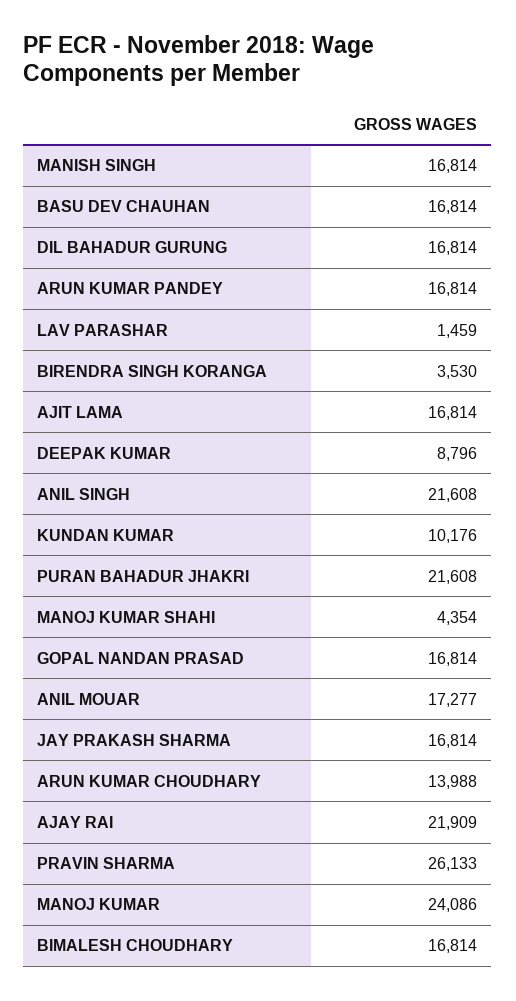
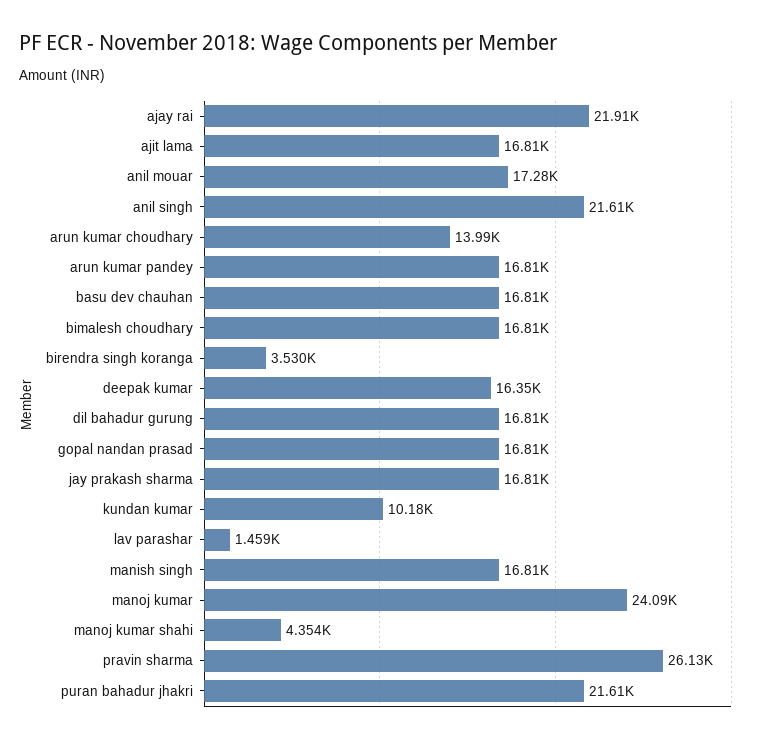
  {
    "MANISH SINGH": 16814,
    "BASU DEV CHAUHAN": 16814,
    "DIL BAHADUR GURUNG": 16814,
    "ARUN KUMAR PANDEY": 16814,
    "LAV PARASHAR": 1459,
    "BIRENDRA SINGH KORANGA": 3530,
    "AJIT LAMA": 16814,
-   "DEEPAK KUMAR": 8796,
+   "DEEPAK KUMAR": 16350,
    "ANIL SINGH": 21608,
    "KUNDAN KUMAR": 10176,
    "PURAN BAHADUR JHAKRI": 21608,
    "MANOJ KUMAR SHAHI": 4354,
    "GOPAL NANDAN PRASAD": 16814,
    "ANIL MOUAR": 17277,
    "JAY PRAKASH SHARMA": 16814,
    "ARUN KUMAR CHOUDHARY": 13988,
    "AJAY RAI": 21909,
    "PRAVIN SHARMA": 26133,
    "MANOJ KUMAR": 24086,
    "BIMALESH CHOUDHARY": 16814
  }

